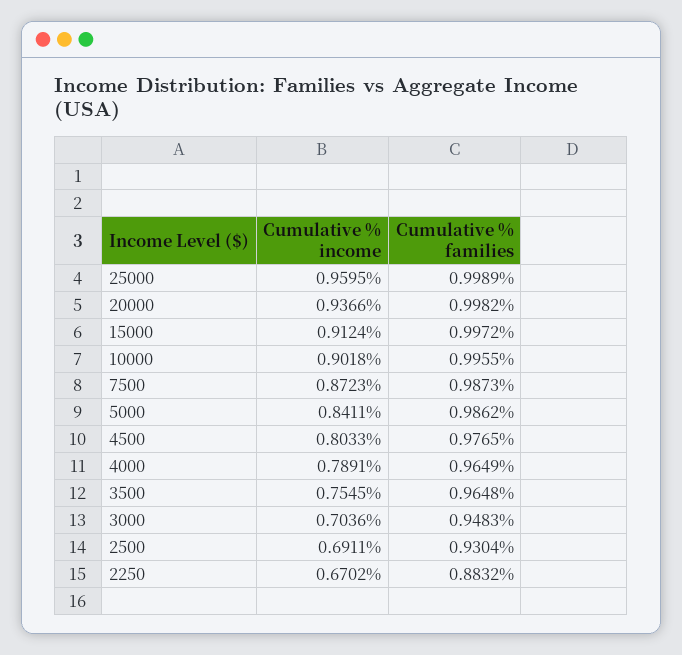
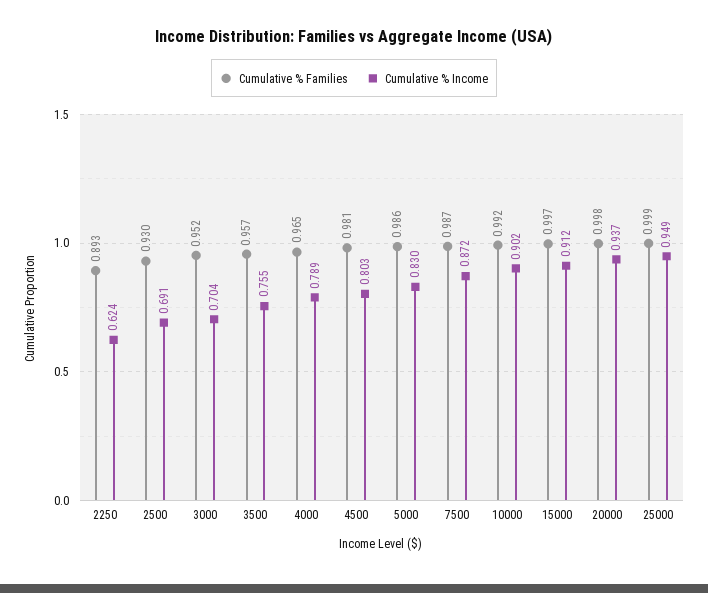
  {
    "Cumulative % income": {
-     "25000": 0.9595,
+     "25000": 0.949,
      "20000": 0.9366,
      "15000": 0.9124,
      "10000": 0.9018,
      "7500": 0.8723,
-     "5000": 0.8411,
+     "5000": 0.83,
      "4500": 0.8033,
      "4000": 0.7891,
      "3500": 0.7545,
      "3000": 0.7036,
      "2500": 0.6911,
-     "2250": 0.6702
+     "2250": 0.624
    },
    "Cumulative % families": {
      "25000": 0.9989,
      "20000": 0.9982,
      "15000": 0.9972,
-     "10000": 0.9955,
+     "10000": 0.992,
      "7500": 0.9873,
      "5000": 0.9862,
-     "4500": 0.9765,
+     "4500": 0.981,
      "4000": 0.9649,
-     "3500": 0.9648,
+     "3500": 0.957,
-     "3000": 0.9483,
+     "3000": 0.952,
      "2500": 0.9304,
-     "2250": 0.8832
+     "2250": 0.893
    }
  }

